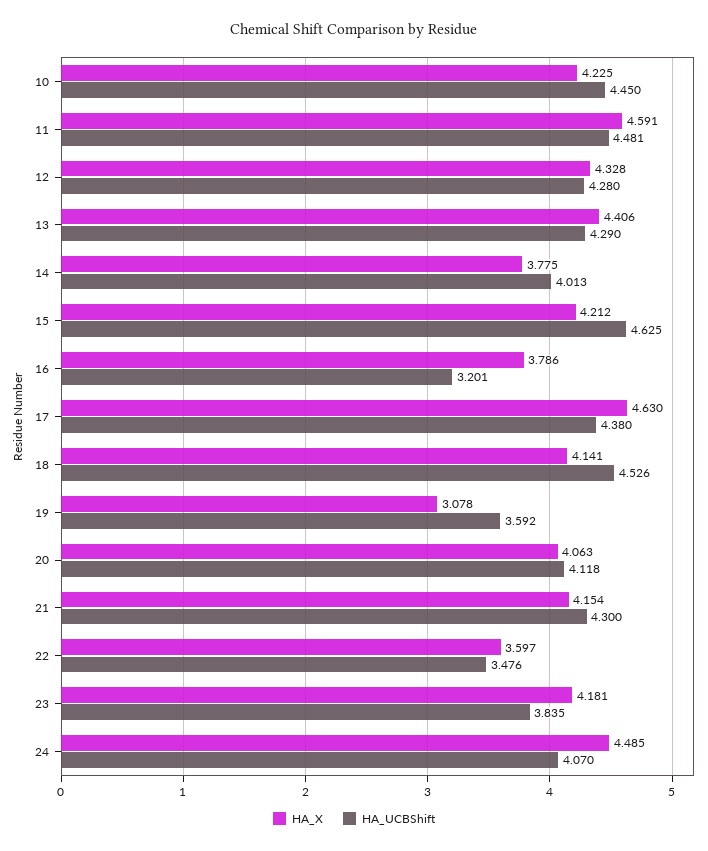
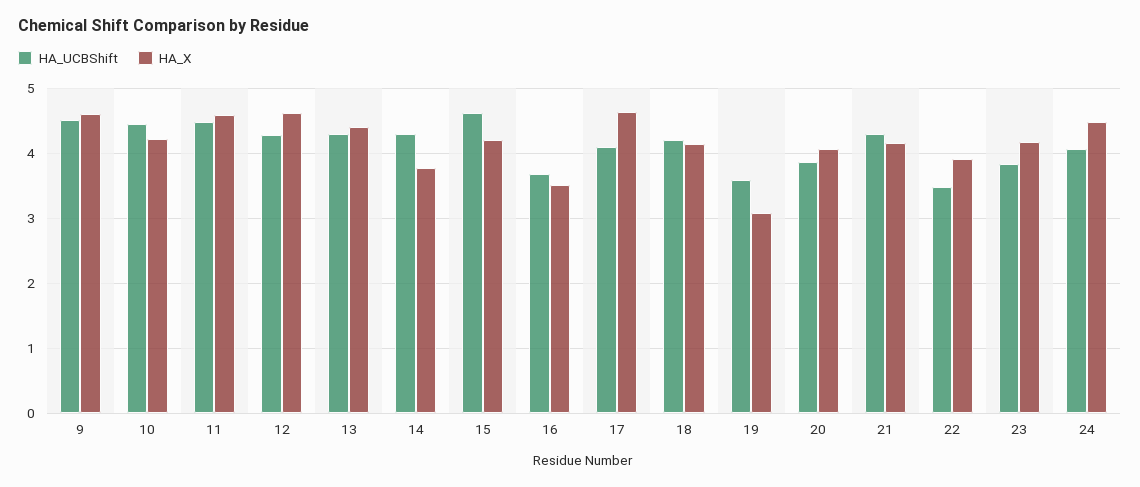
  {
    "HA_X": {
      "10": 4.225,
      "11": 4.591,
-     "12": 4.328,
+     "12": 4.6,
      "13": 4.406,
      "14": 3.775,
      "15": 4.212,
-     "16": 3.786,
+     "16": 3.5,
      "17": 4.63,
      "18": 4.141,
      "19": 3.078,
      "20": 4.063,
      "21": 4.154,
-     "22": 3.597,
+     "22": 3.9,
      "23": 4.181,
-     "24": 4.485
+     "24": 4.485,
+     "9": 4.6
    },
    "HA_UCBShift": {
      "10": 4.45,
      "11": 4.481,
      "12": 4.28,
      "13": 4.29,
-     "14": 4.013,
+     "14": 4.3,
      "15": 4.625,
-     "16": 3.201,
+     "16": 3.7,
-     "17": 4.38,
+     "17": 4.1,
-     "18": 4.526,
+     "18": 4.2,
      "19": 3.592,
-     "20": 4.118,
+     "20": 3.9,
      "21": 4.3,
      "22": 3.476,
      "23": 3.835,
-     "24": 4.07
+     "24": 4.07,
+     "9": 4.5
    }
  }

